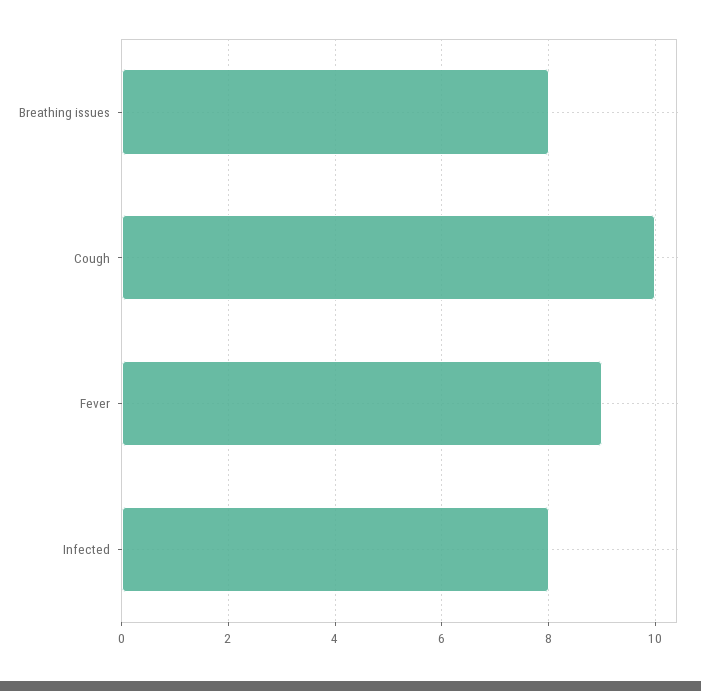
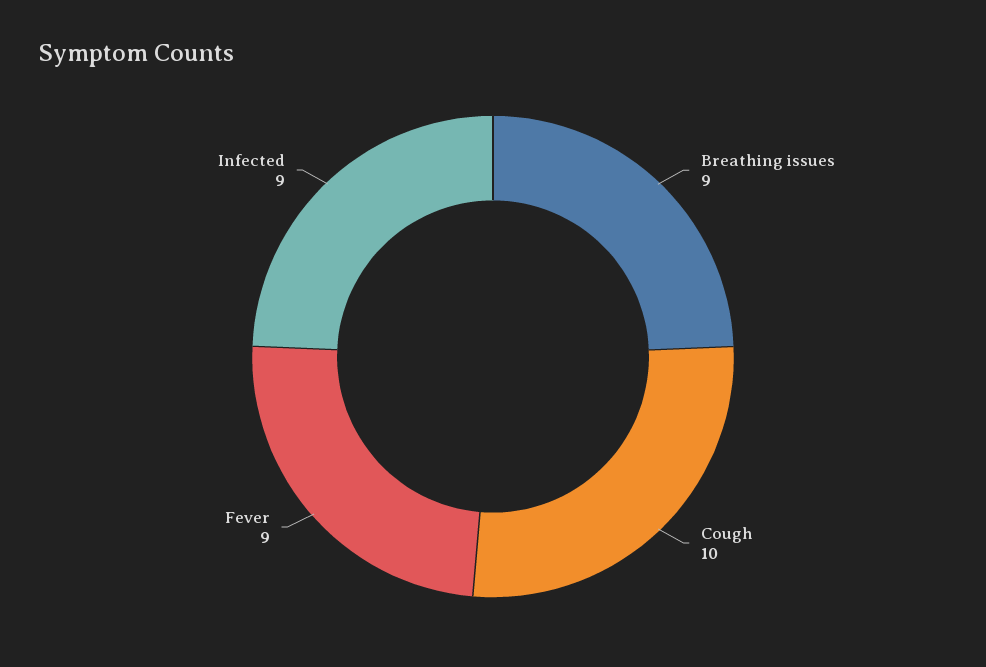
  {
-   "Breathing issues": 8,
+   "Breathing issues": 9,
    "Cough": 10,
    "Fever": 9,
-   "Infected": 8
+   "Infected": 9
  }

